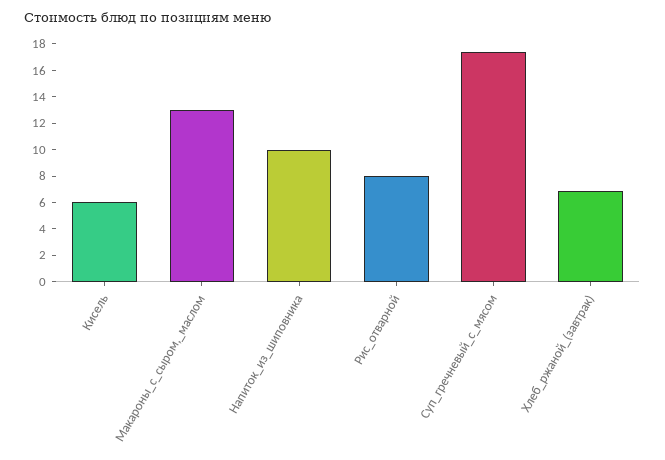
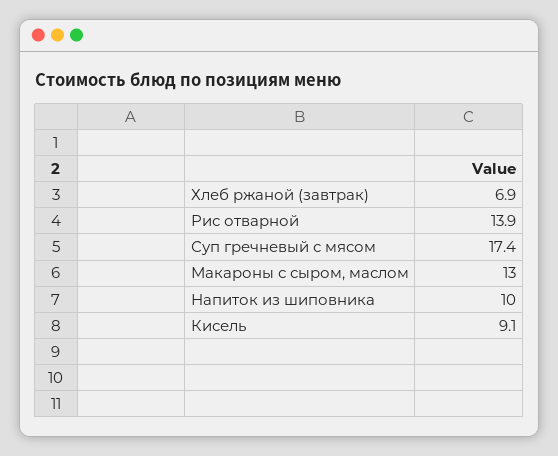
  {
-   "Кисель": 6,
+   "Кисель": 9.1,
    "Макароны_с_сыром,_маслом": 13,
    "Напиток_из_шиповника": 10,
-   "Рис_отварной": 8,
+   "Рис_отварной": 13.9,
    "Суп_гречневый_с_мясом": 17.4,
    "Хлеб_ржаной_(завтрак)": 6.9
  }

